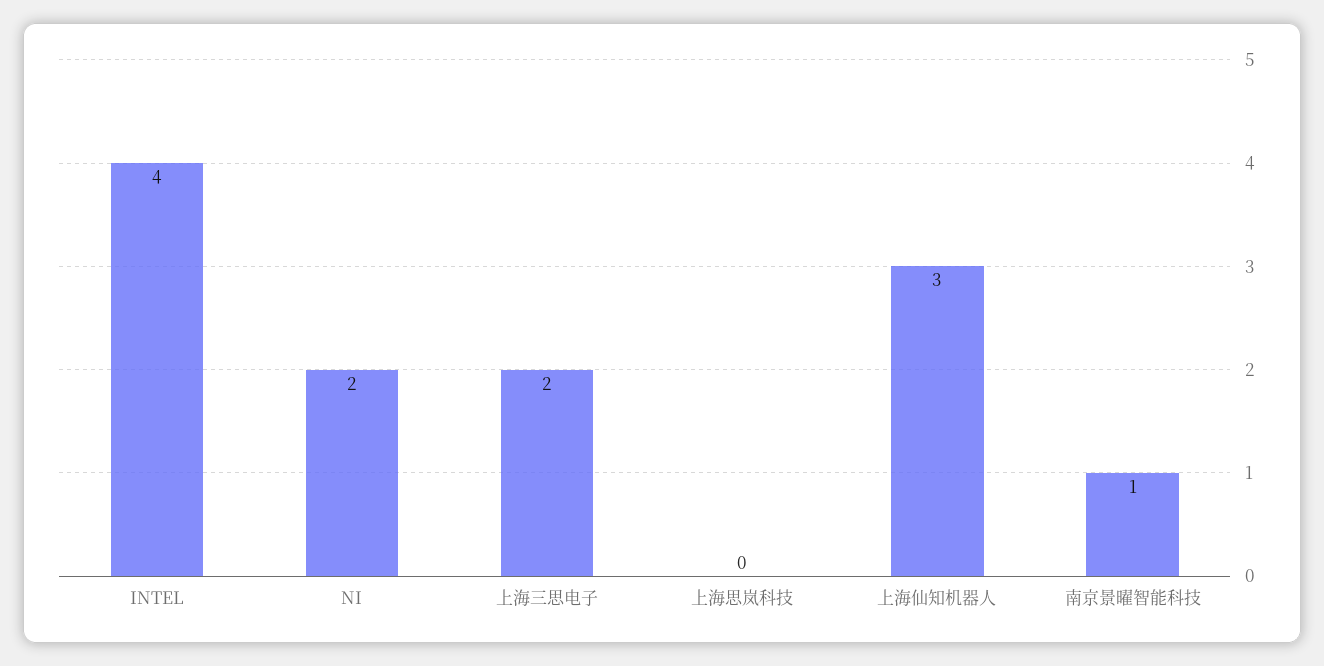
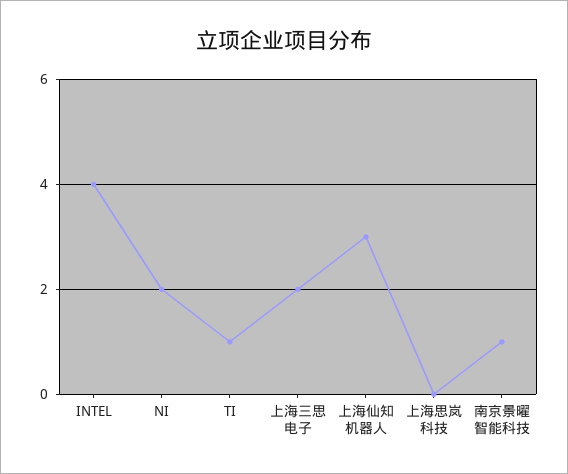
  {
    "INTEL": 4,
    "NI": 2,
    "上海三思电子": 2,
    "上海思岚科技": 0,
    "上海仙知机器人": 3,
-   "南京景曜智能科技": 1
+   "南京景曜智能科技": 1,
+   "TI": 1
  }

